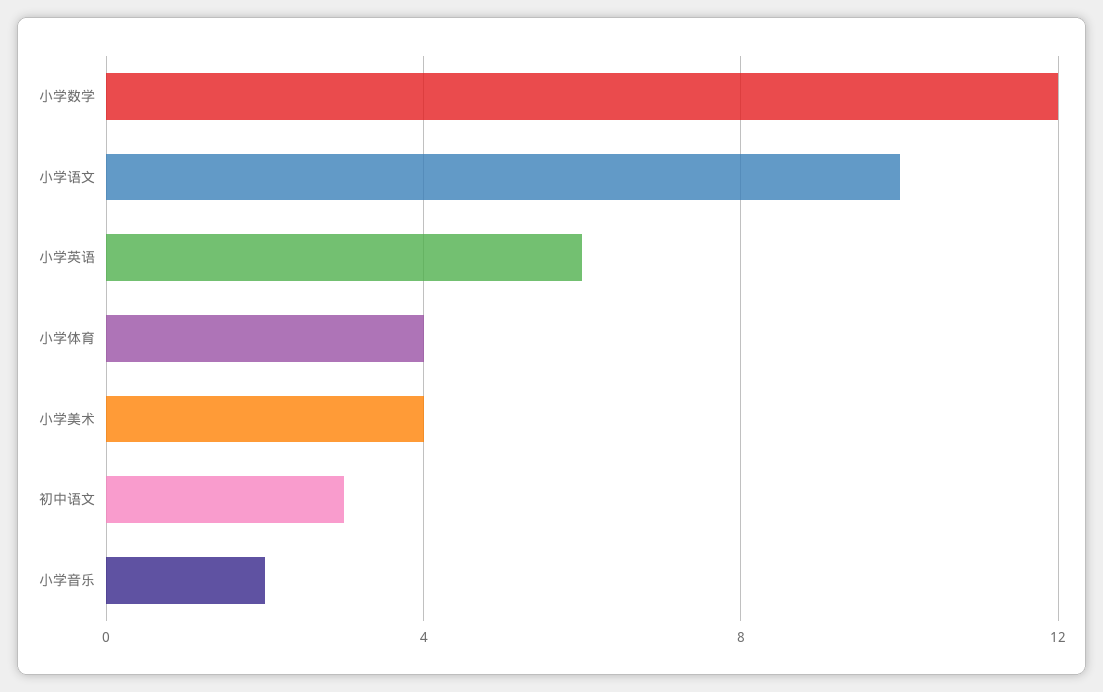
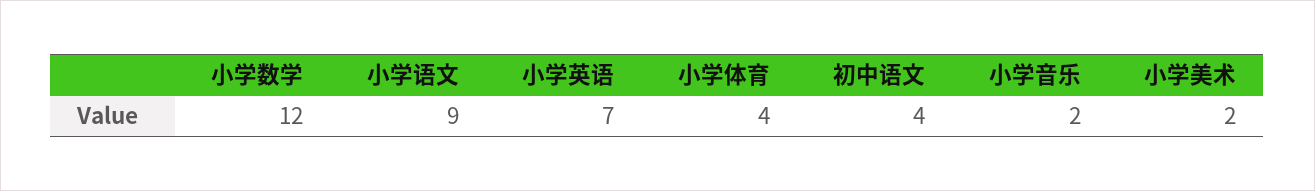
  {
    "小学数学": 12,
-   "小学语文": 10,
+   "小学语文": 9,
-   "小学英语": 6,
+   "小学英语": 7,
    "小学体育": 4,
-   "小学美术": 4,
+   "小学美术": 2,
-   "初中语文": 3,
+   "初中语文": 4,
    "小学音乐": 2
  }

